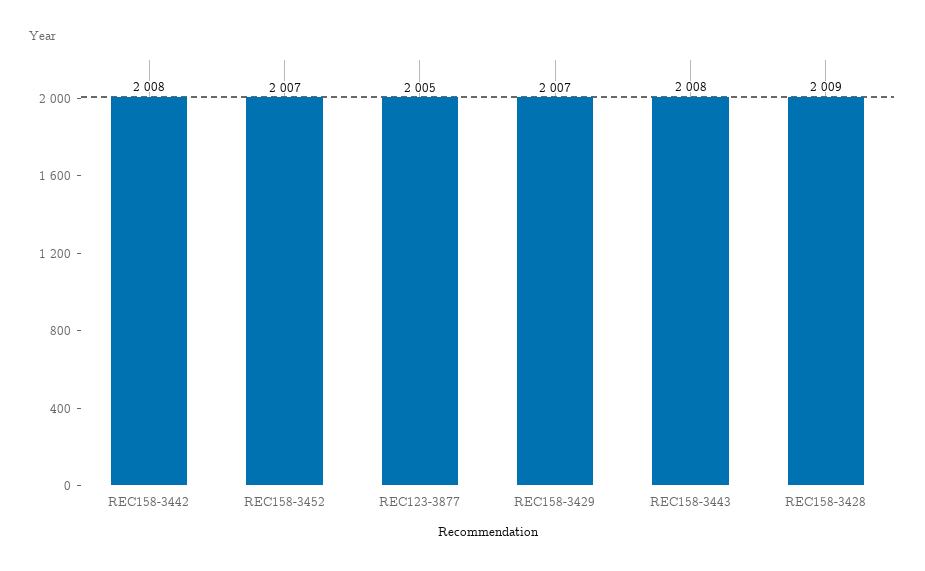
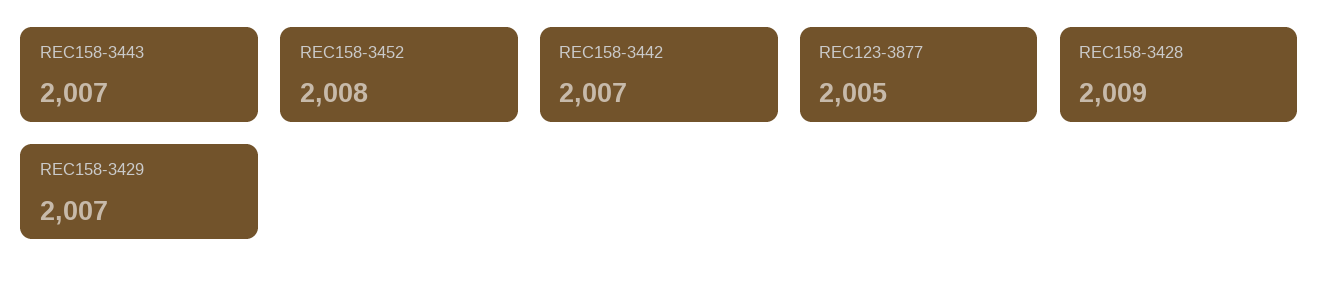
  {
-   "REC158-3442": 2008,
+   "REC158-3442": 2007,
-   "REC158-3452": 2007,
+   "REC158-3452": 2008,
    "REC123-3877": 2005,
    "REC158-3429": 2007,
-   "REC158-3443": 2008,
+   "REC158-3443": 2007,
    "REC158-3428": 2009
  }

